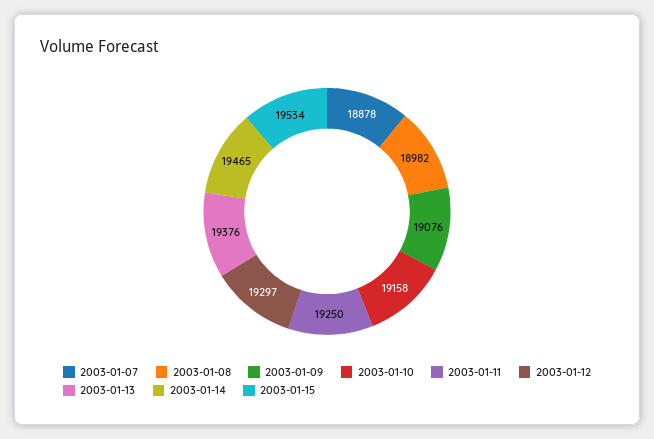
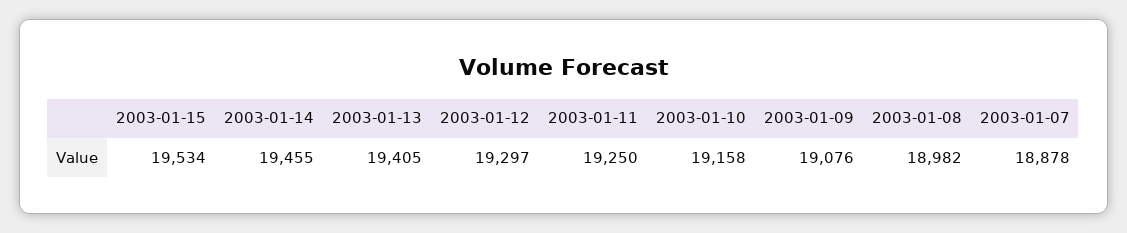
  {
    "2003-01-07": 18878,
    "2003-01-08": 18982,
    "2003-01-09": 19076,
    "2003-01-10": 19158,
    "2003-01-11": 19250,
    "2003-01-12": 19297,
-   "2003-01-13": 19376,
+   "2003-01-13": 19405,
-   "2003-01-14": 19465,
+   "2003-01-14": 19455,
    "2003-01-15": 19534
  }

